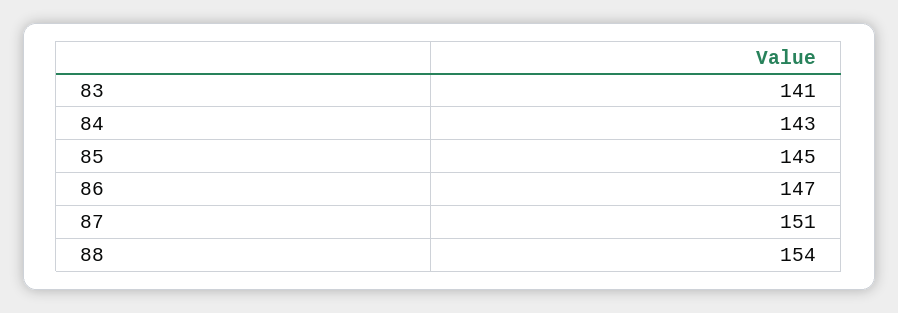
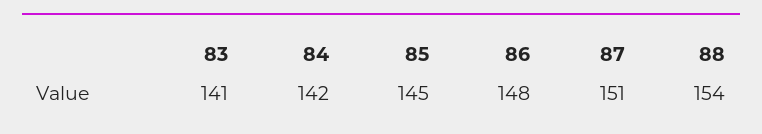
  {
    "83": 141,
-   "84": 143,
+   "84": 142,
    "85": 145,
-   "86": 147,
+   "86": 148,
    "87": 151,
    "88": 154
  }

